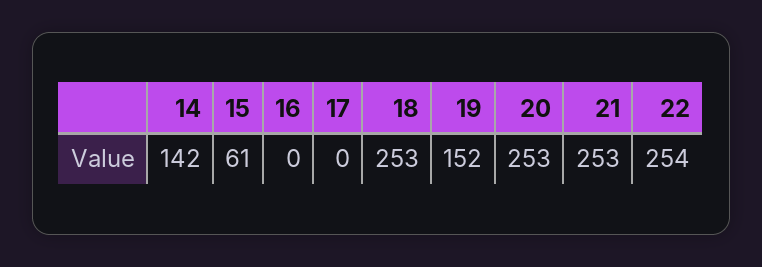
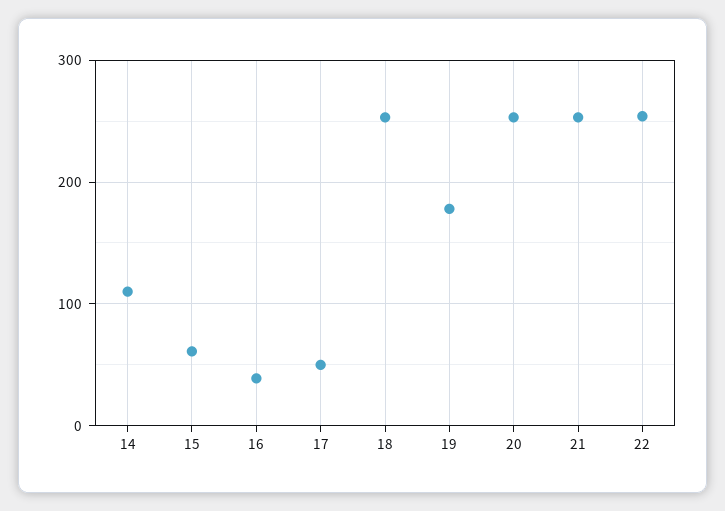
  {
-   "14": 142,
+   "14": 110,
    "15": 61,
-   "16": 0,
+   "16": 40,
-   "17": 0,
+   "17": 50,
    "18": 253,
-   "19": 152,
+   "19": 180,
    "20": 253,
    "21": 253,
    "22": 254
  }

